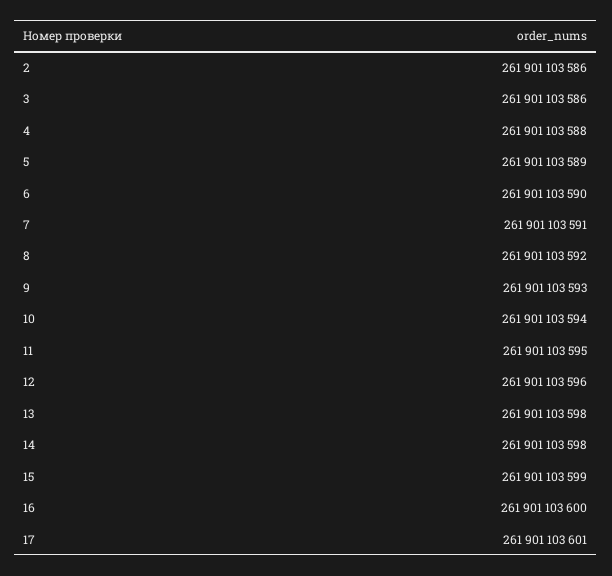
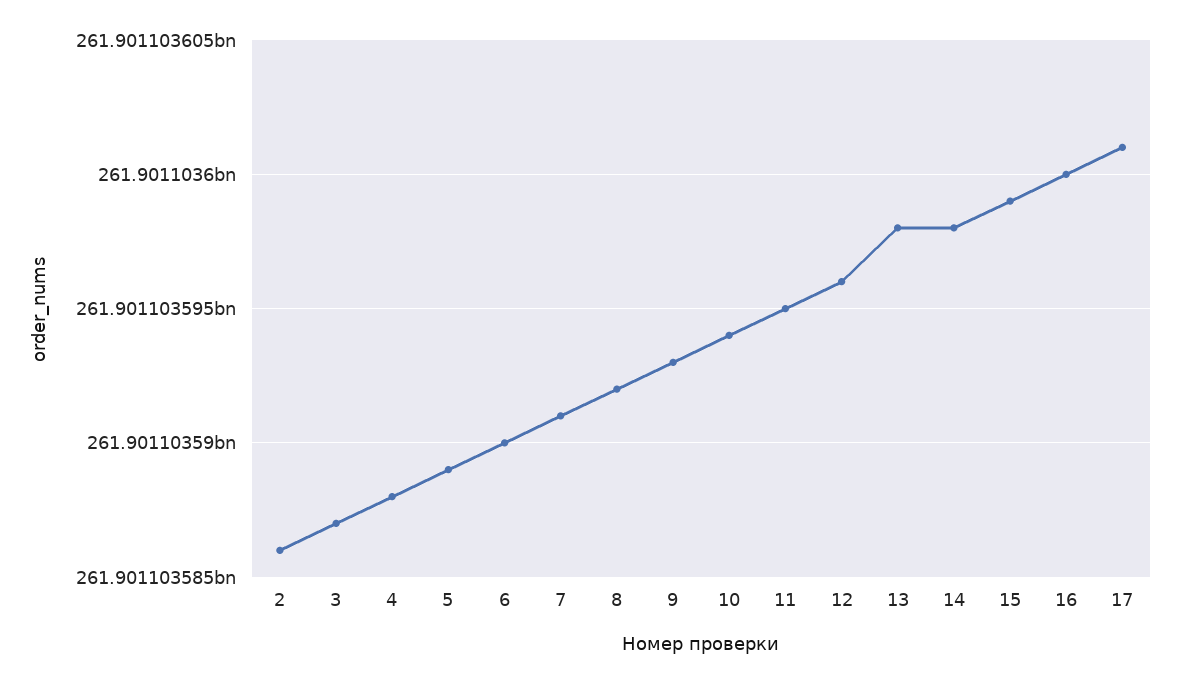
  {
    "2": 261901103586,
-   "3": 261901103586,
+   "3": 261901103587,
    "4": 261901103588,
    "5": 261901103589,
    "6": 261901103590,
    "7": 261901103591,
    "8": 261901103592,
    "9": 261901103593,
    "10": 261901103594,
    "11": 261901103595,
    "12": 261901103596,
    "13": 261901103598,
    "14": 261901103598,
    "15": 261901103599,
    "16": 261901103600,
    "17": 261901103601
  }

